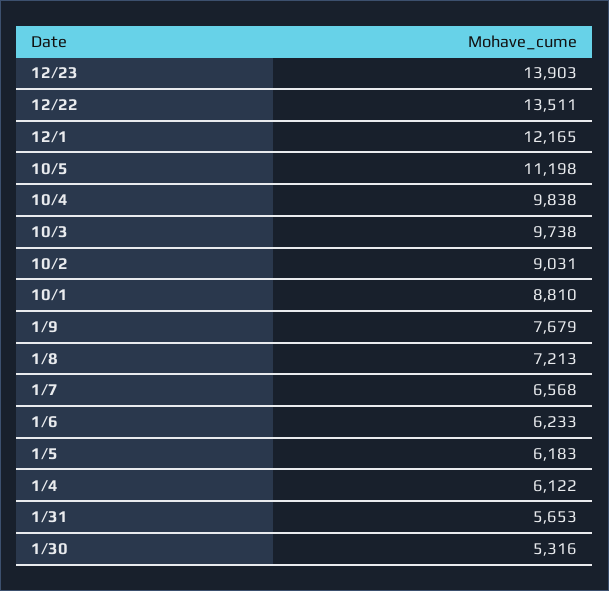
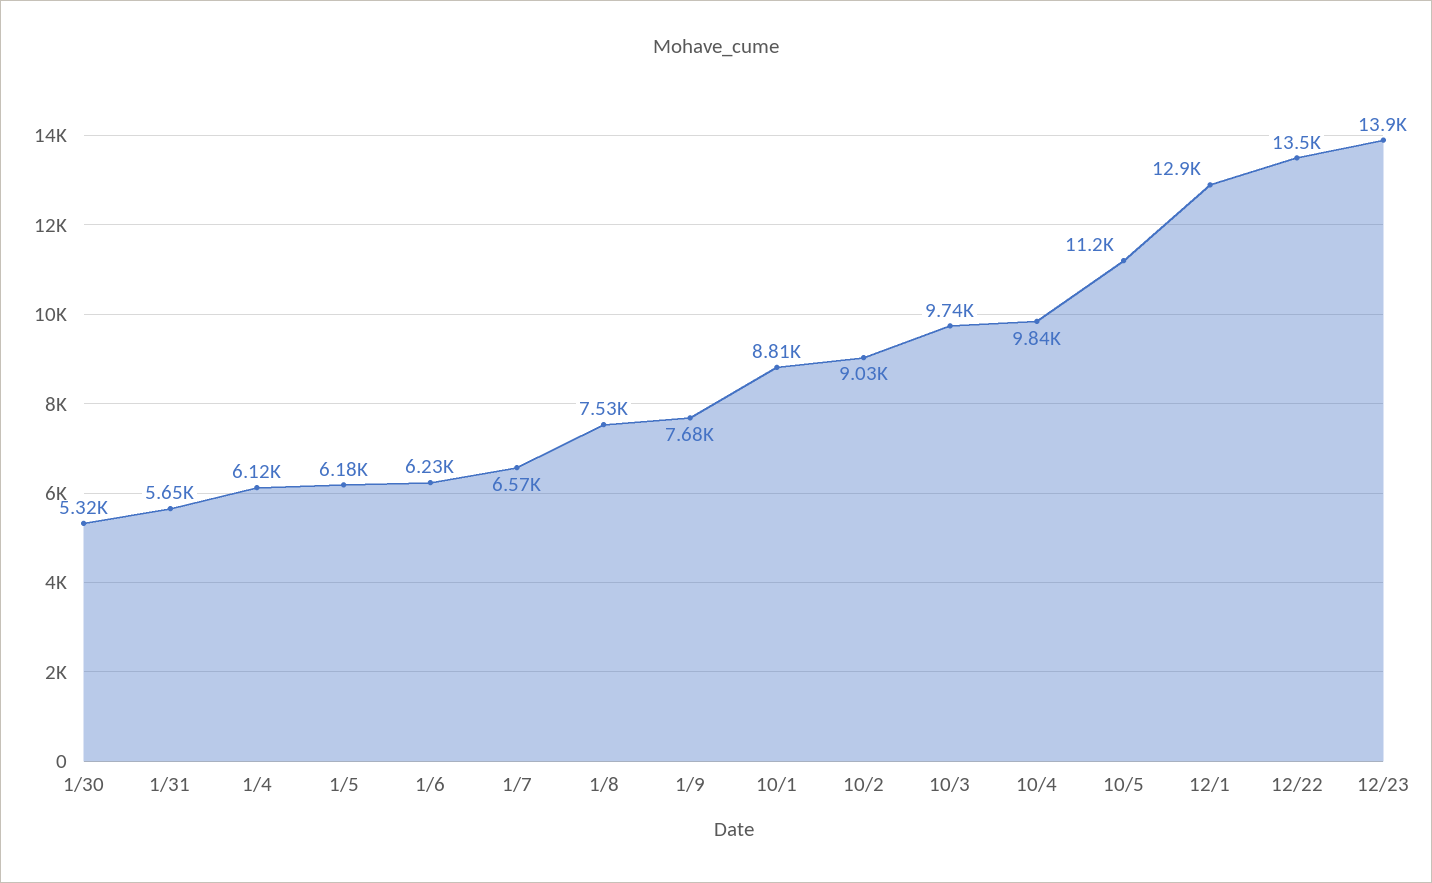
  {
    "12/23": 13903,
    "12/22": 13511,
-   "12/1": 12165,
+   "12/1": 12900,
    "10/5": 11198,
    "10/4": 9838,
    "10/3": 9738,
    "10/2": 9031,
    "10/1": 8810,
    "1/9": 7679,
-   "1/8": 7213,
+   "1/8": 7530,
    "1/7": 6568,
    "1/6": 6233,
    "1/5": 6183,
    "1/4": 6122,
    "1/31": 5653,
    "1/30": 5316
  }

